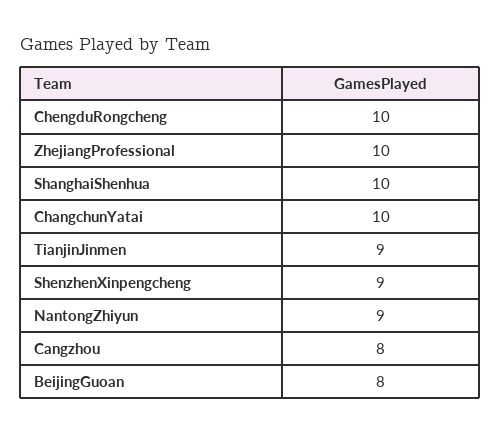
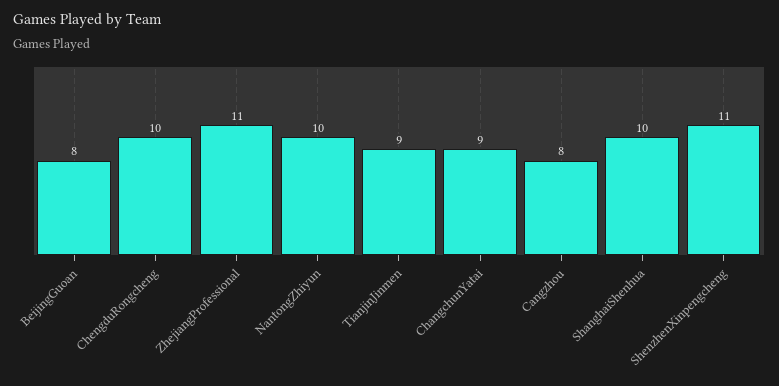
  {
    "ChengduRongcheng": 10,
-   "ZhejiangProfessional": 10,
+   "ZhejiangProfessional": 11,
    "ShanghaiShenhua": 10,
-   "ChangchunYatai": 10,
+   "ChangchunYatai": 9,
    "TianjinJinmen": 9,
-   "ShenzhenXinpengcheng": 9,
+   "ShenzhenXinpengcheng": 11,
-   "NantongZhiyun": 9,
+   "NantongZhiyun": 10,
    "Cangzhou": 8,
    "BeijingGuoan": 8
  }

